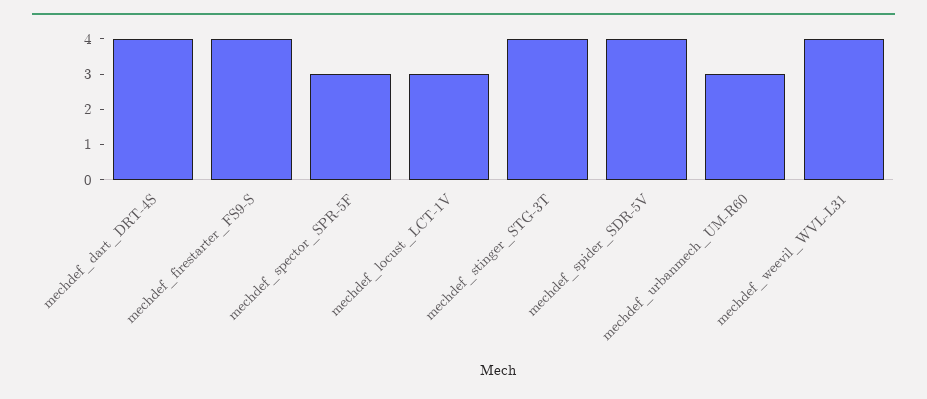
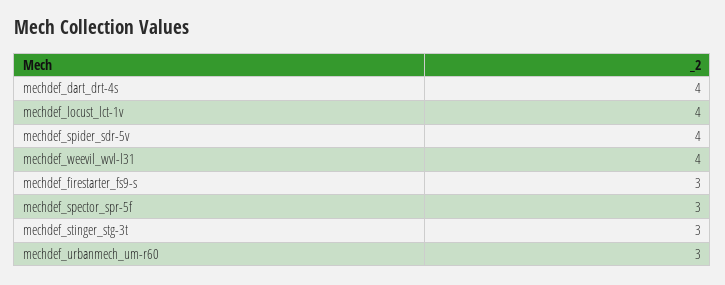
  {
    "mechdef_dart_DRT-4S": 4,
-   "mechdef_firestarter_FS9-S": 4,
+   "mechdef_firestarter_FS9-S": 3,
    "mechdef_spector_SPR-5F": 3,
-   "mechdef_locust_LCT-1V": 3,
+   "mechdef_locust_LCT-1V": 4,
-   "mechdef_stinger_STG-3T": 4,
+   "mechdef_stinger_STG-3T": 3,
    "mechdef_spider_SDR-5V": 4,
    "mechdef_urbanmech_UM-R60": 3,
    "mechdef_weevil_WVL-L31": 4
  }

